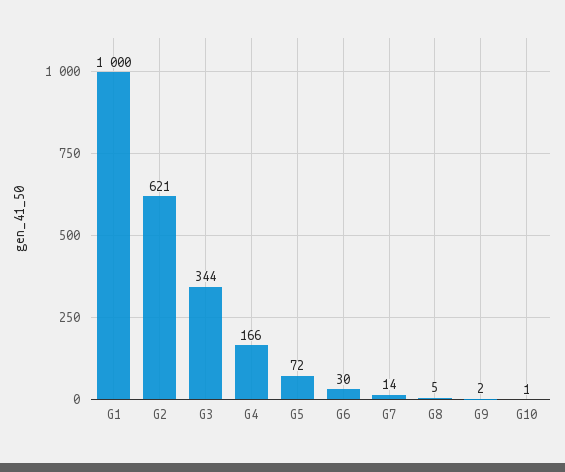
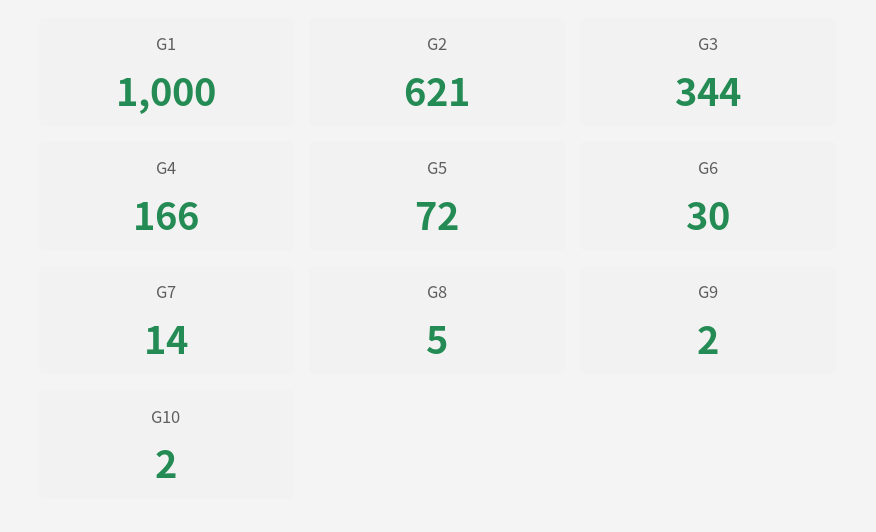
  {
    "G1": 1000,
    "G2": 621,
    "G3": 344,
    "G4": 166,
    "G5": 72,
    "G6": 30,
    "G7": 14,
    "G8": 5,
    "G9": 2,
-   "G10": 1
+   "G10": 2
  }

